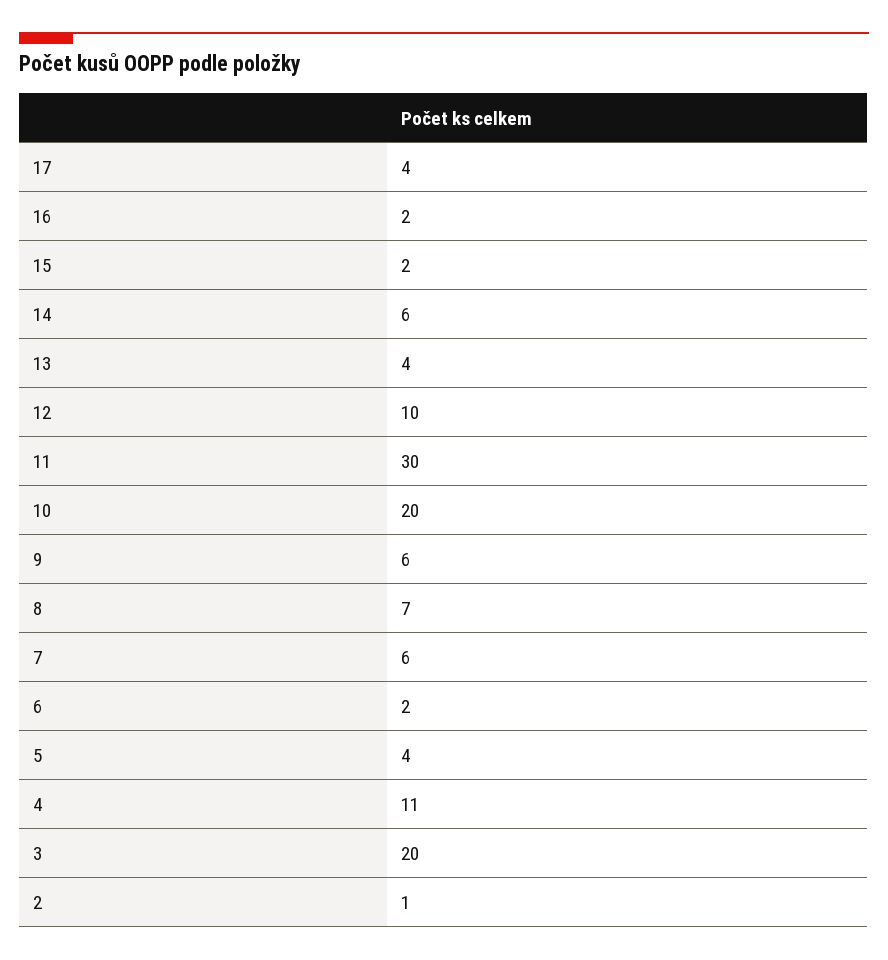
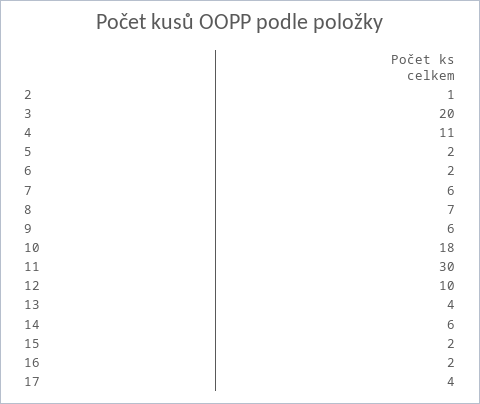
  {
    "17": 4,
    "16": 2,
    "15": 2,
    "14": 6,
    "13": 4,
    "12": 10,
    "11": 30,
-   "10": 20,
+   "10": 18,
    "9": 6,
    "8": 7,
    "7": 6,
    "6": 2,
-   "5": 4,
+   "5": 2,
    "4": 11,
    "3": 20,
    "2": 1
  }

